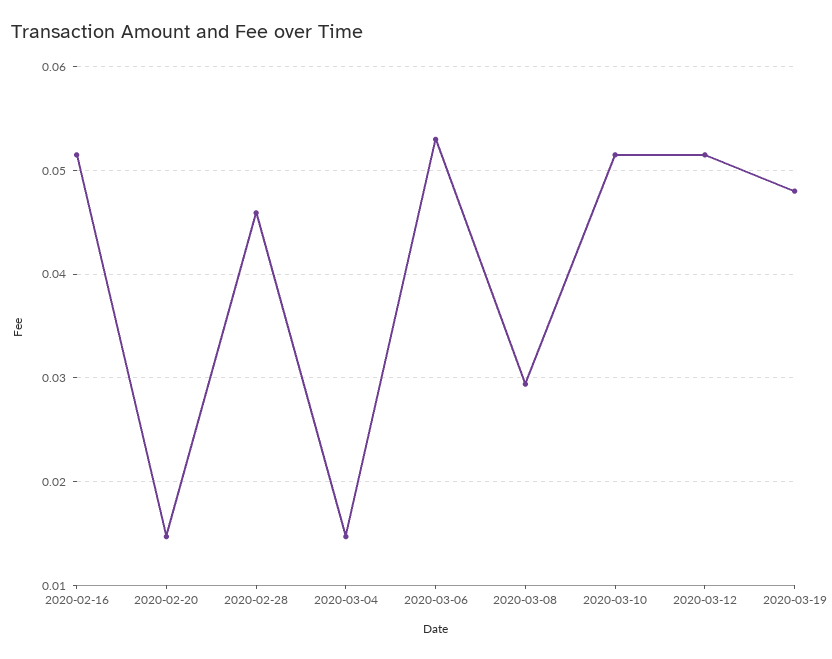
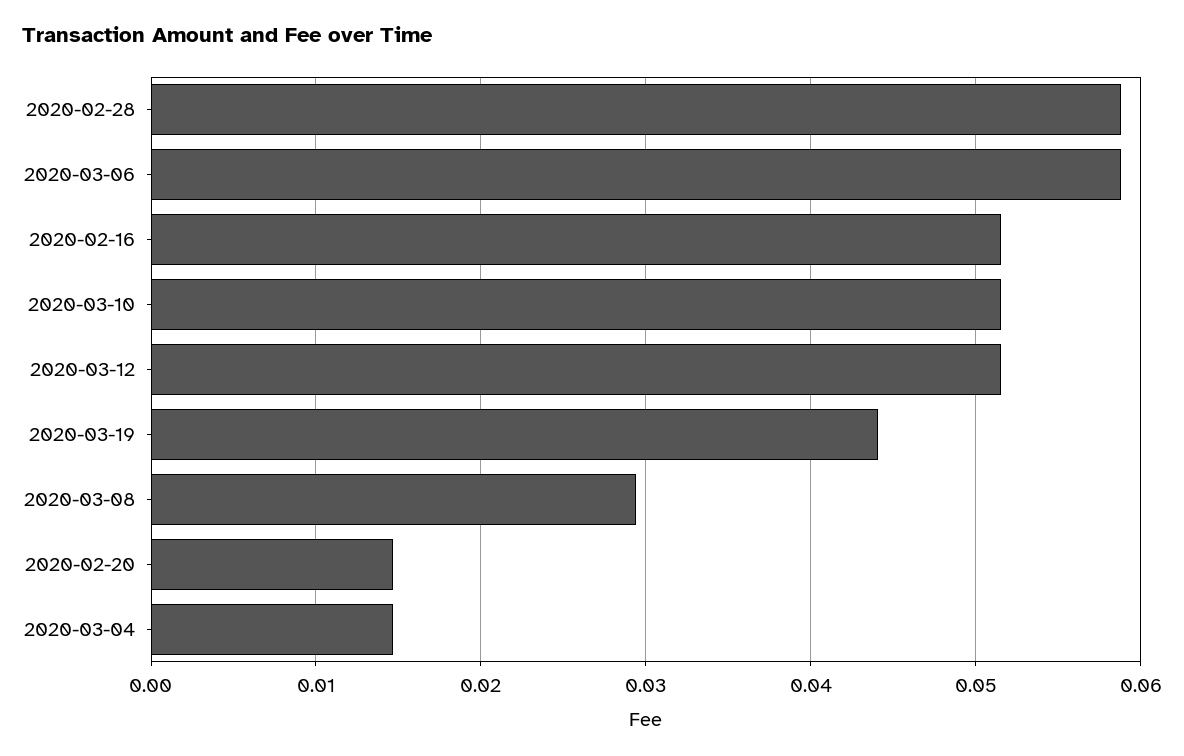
  {
    "2020-02-16": 0.052,
    "2020-02-20": 0.015,
-   "2020-02-28": 0.046,
+   "2020-02-28": 0.059,
    "2020-03-04": 0.015,
-   "2020-03-06": 0.053,
+   "2020-03-06": 0.059,
    "2020-03-08": 0.029,
    "2020-03-10": 0.052,
    "2020-03-12": 0.052,
-   "2020-03-19": 0.048
+   "2020-03-19": 0.044
  }

